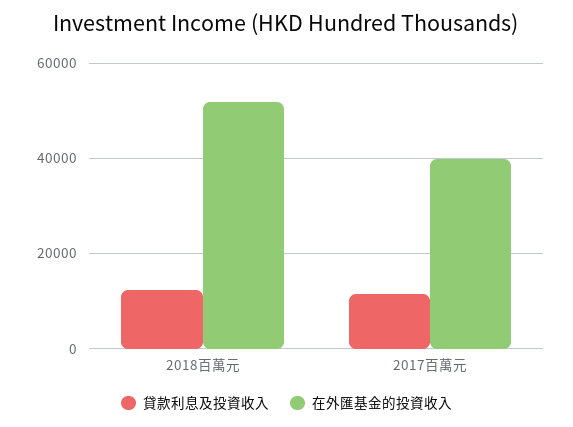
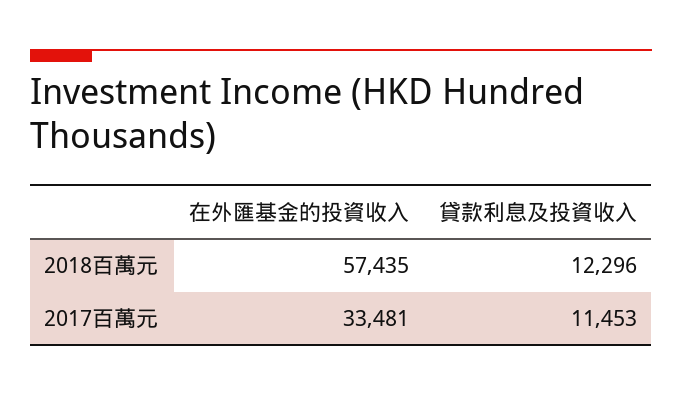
  {
    "貸款利息及投資收入": {
      "2018百萬元": 12296,
      "2017百萬元": 11453
    },
    "在外匯基金的投資收入": {
-     "2018百萬元": 52000,
+     "2018百萬元": 57435,
-     "2017百萬元": 40000
+     "2017百萬元": 33481
    }
  }

